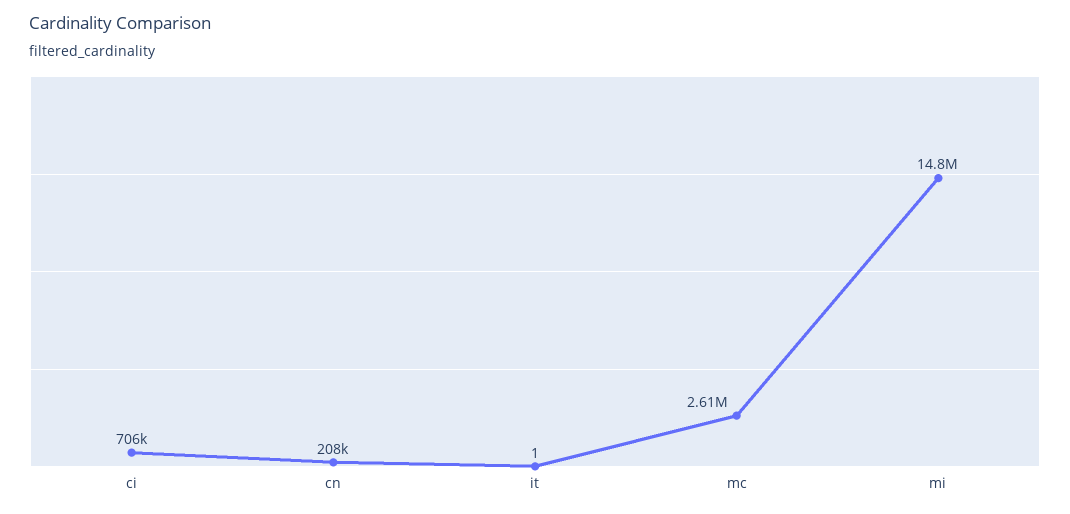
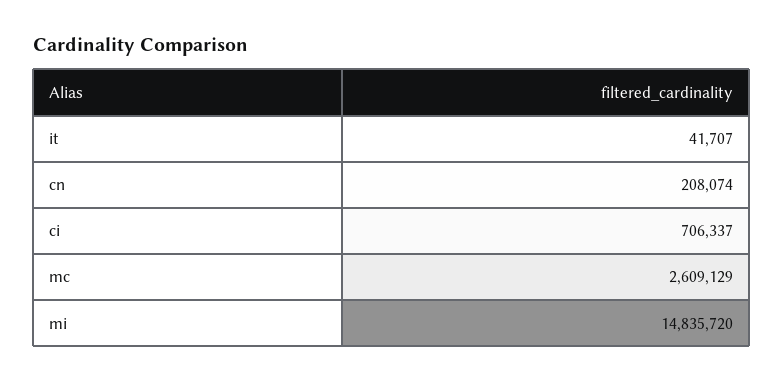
  {
    "ci": 706337,
    "cn": 208074,
-   "it": 1,
+   "it": 41707,
    "mc": 2609129,
    "mi": 14835720
  }

